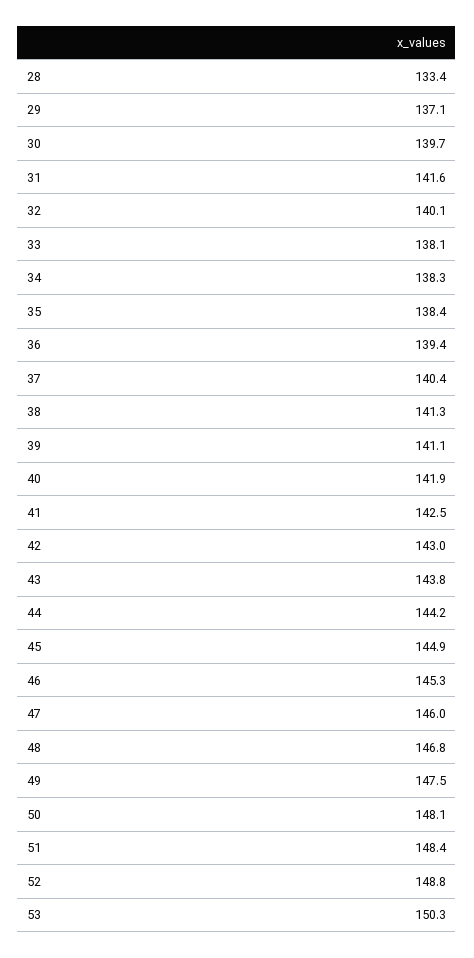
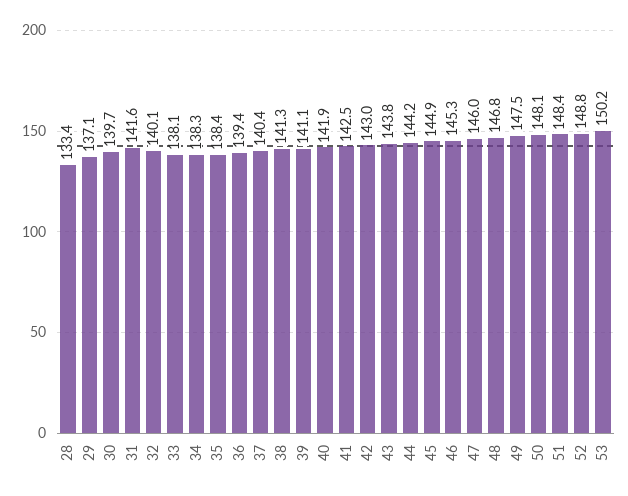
  {
    "28": 133.4,
    "29": 137.1,
    "30": 139.7,
    "31": 141.6,
    "32": 140.1,
    "33": 138.1,
    "34": 138.3,
    "35": 138.4,
    "36": 139.4,
    "37": 140.4,
    "38": 141.3,
    "39": 141.1,
    "40": 141.9,
    "41": 142.5,
    "42": 143,
    "43": 143.8,
    "44": 144.2,
    "45": 144.9,
    "46": 145.3,
    "47": 146,
    "48": 146.8,
    "49": 147.5,
    "50": 148.1,
    "51": 148.4,
    "52": 148.8,
-   "53": 150.3
+   "53": 150.2
  }

